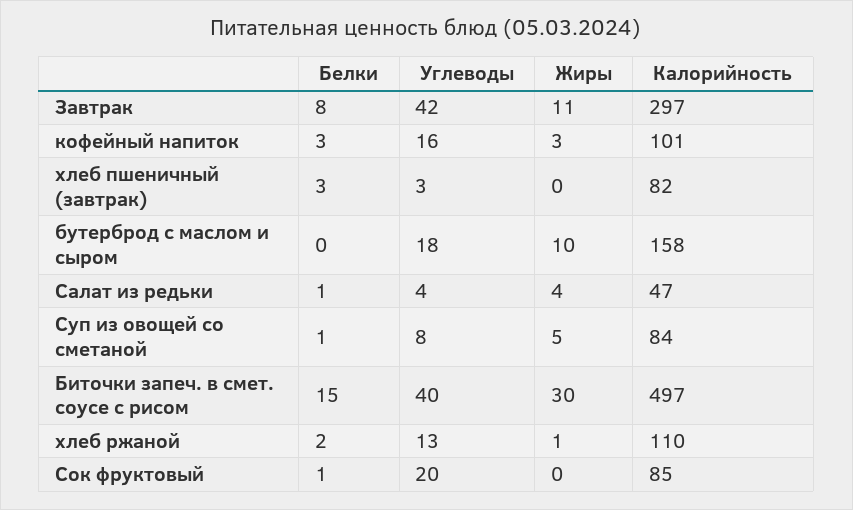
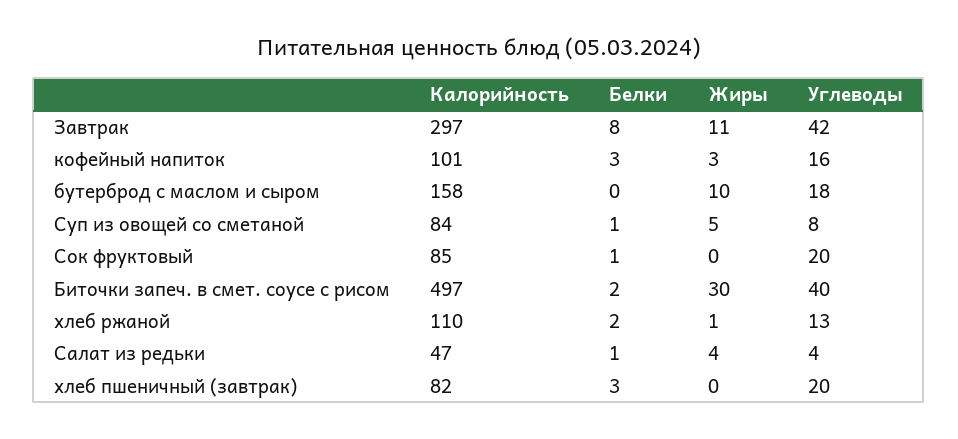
  {
    "Белки": {
      "Завтрак": 8,
      "кофейный напиток": 3,
      "хлеб пшеничный (завтрак)": 3,
      "бутерброд с маслом и сыром": 0,
      "Салат из редьки": 1,
      "Суп из овощей со сметаной": 1,
-     "Биточки запеч. в смет. соусе с рисом": 15,
+     "Биточки запеч. в смет. соусе с рисом": 2,
      "хлеб ржаной": 2,
      "Сок фруктовый": 1
    },
    "Углеводы": {
      "Завтрак": 42,
      "кофейный напиток": 16,
-     "хлеб пшеничный (завтрак)": 3,
+     "хлеб пшеничный (завтрак)": 20,
      "бутерброд с маслом и сыром": 18,
      "Салат из редьки": 4,
      "Суп из овощей со сметаной": 8,
      "Биточки запеч. в смет. соусе с рисом": 40,
      "хлеб ржаной": 13,
      "Сок фруктовый": 20
    },
    "Жиры": {
      "Завтрак": 11,
      "кофейный напиток": 3,
      "хлеб пшеничный (завтрак)": 0,
      "бутерброд с маслом и сыром": 10,
      "Салат из редьки": 4,
      "Суп из овощей со сметаной": 5,
      "Биточки запеч. в смет. соусе с рисом": 30,
      "хлеб ржаной": 1,
      "Сок фруктовый": 0
    },
    "Калорийность": {
      "Завтрак": 297,
      "кофейный напиток": 101,
      "хлеб пшеничный (завтрак)": 82,
      "бутерброд с маслом и сыром": 158,
      "Салат из редьки": 47,
      "Суп из овощей со сметаной": 84,
      "Биточки запеч. в смет. соусе с рисом": 497,
      "хлеб ржаной": 110,
      "Сок фруктовый": 85
    }
  }

